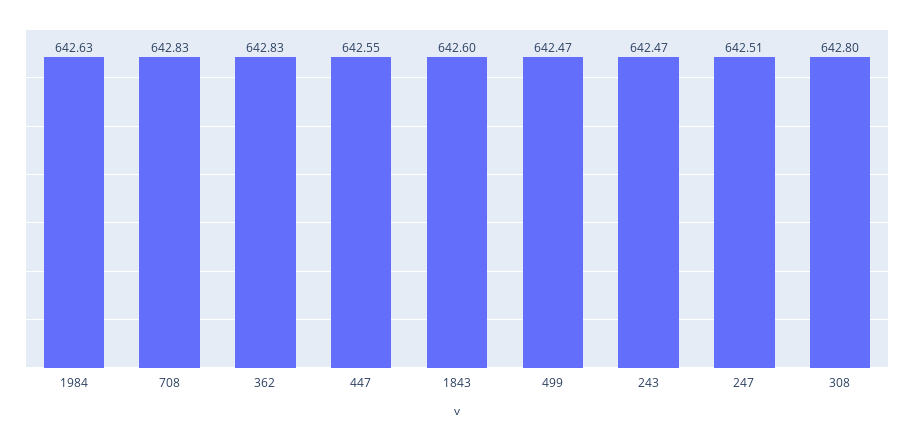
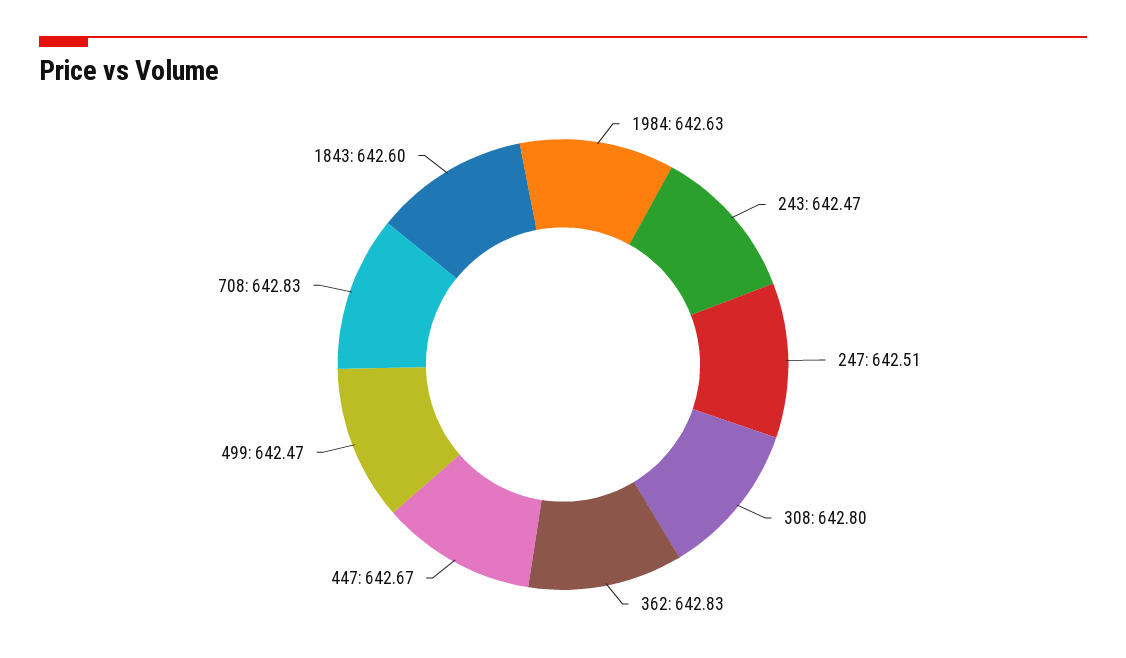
  {
    "1984": 642.63,
    "708": 642.83,
    "362": 642.83,
-   "447": 642.55,
+   "447": 642.67,
    "1843": 642.6,
    "499": 642.47,
    "243": 642.47,
    "247": 642.51,
    "308": 642.8
  }

